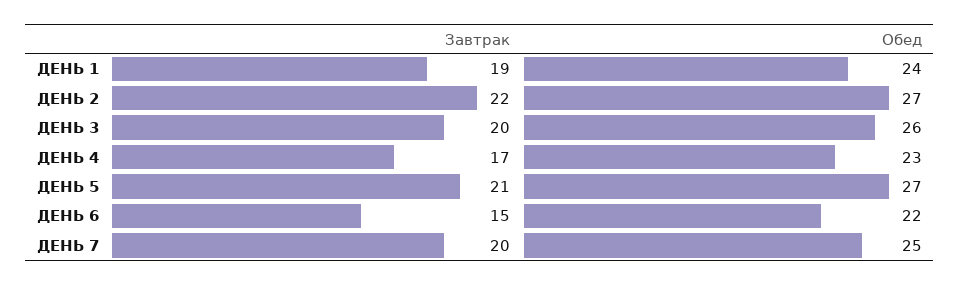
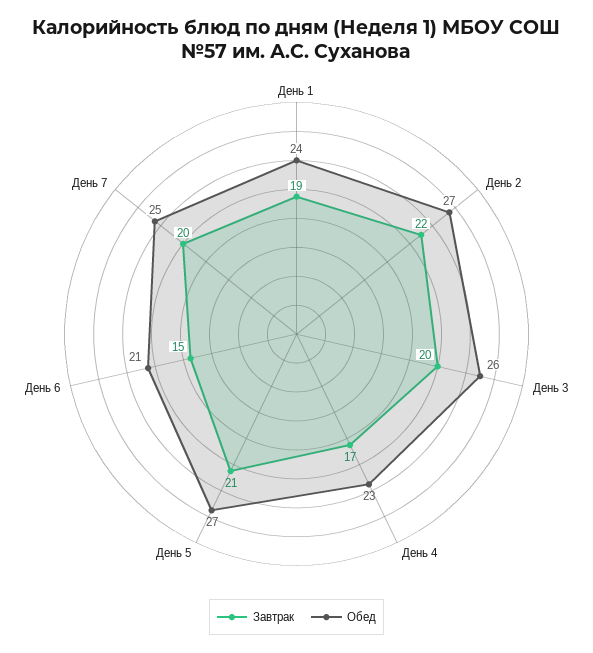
  {
    "Завтрак": {
      "ДЕНЬ 1": 19,
      "ДЕНЬ 2": 22,
      "ДЕНЬ 3": 20,
      "ДЕНЬ 4": 17,
      "ДЕНЬ 5": 21,
      "ДЕНЬ 6": 15,
      "ДЕНЬ 7": 20
    },
    "Обед": {
      "ДЕНЬ 1": 24,
      "ДЕНЬ 2": 27,
      "ДЕНЬ 3": 26,
      "ДЕНЬ 4": 23,
      "ДЕНЬ 5": 27,
-     "ДЕНЬ 6": 22,
+     "ДЕНЬ 6": 21,
      "ДЕНЬ 7": 25
    }
  }

